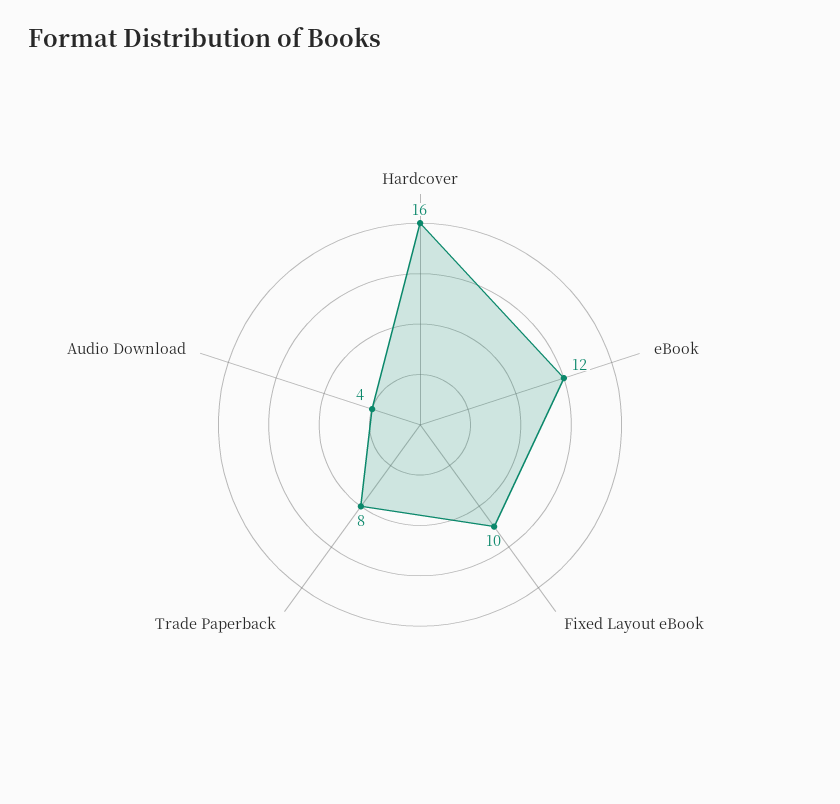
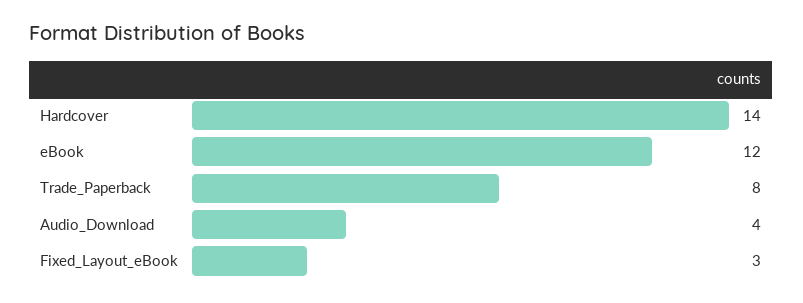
  {
-   "Hardcover": 16,
+   "Hardcover": 14,
    "eBook": 12,
-   "Fixed Layout eBook": 10,
+   "Fixed Layout eBook": 3,
    "Trade Paperback": 8,
    "Audio Download": 4
  }

